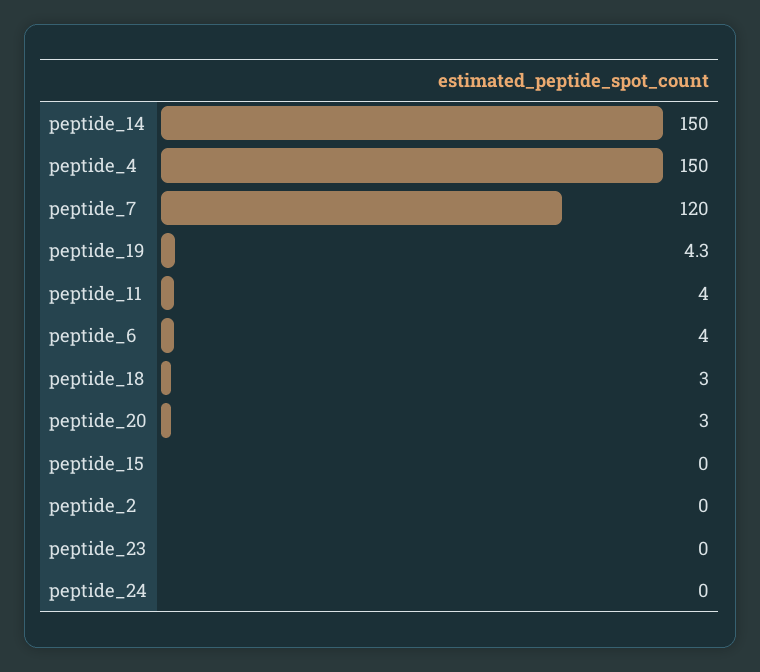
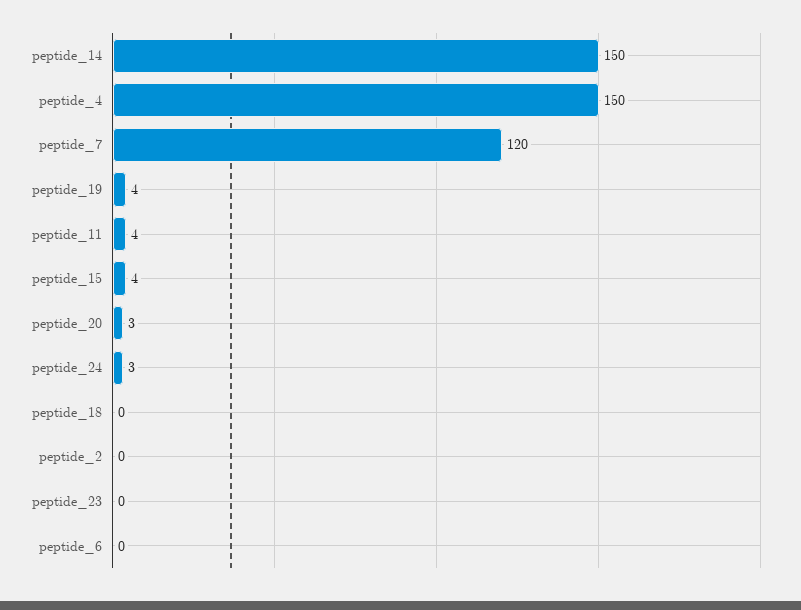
  {
    "peptide_14": 150,
    "peptide_4": 150,
    "peptide_7": 120,
    "peptide_19": 4.3,
    "peptide_11": 4,
-   "peptide_6": 4,
+   "peptide_6": 0,
-   "peptide_18": 3,
+   "peptide_18": 0,
    "peptide_20": 3,
-   "peptide_15": 0,
+   "peptide_15": 4,
    "peptide_2": 0,
    "peptide_23": 0,
-   "peptide_24": 0
+   "peptide_24": 3
  }

